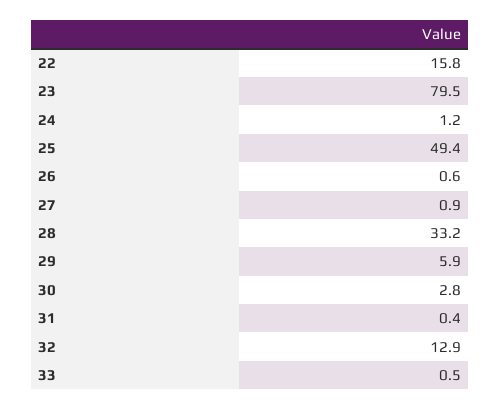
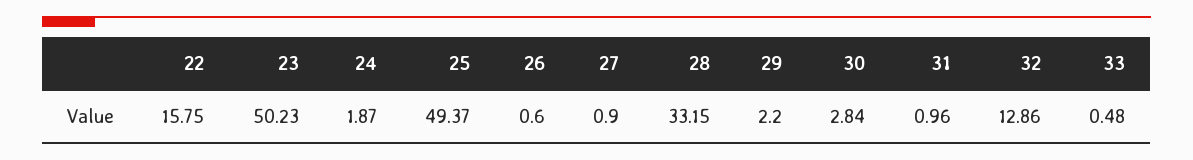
  {
    "22": 15.75,
-   "23": 79.5,
+   "23": 50.23,
-   "24": 1.2,
+   "24": 1.87,
    "25": 49.37,
    "26": 0.6,
    "27": 0.9,
    "28": 33.15,
-   "29": 5.9,
+   "29": 2.2,
    "30": 2.84,
-   "31": 0.4,
+   "31": 0.96,
    "32": 12.86,
    "33": 0.48
  }

